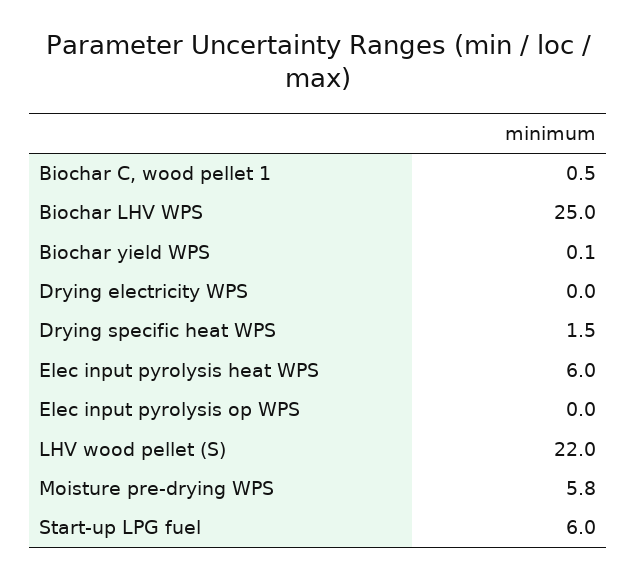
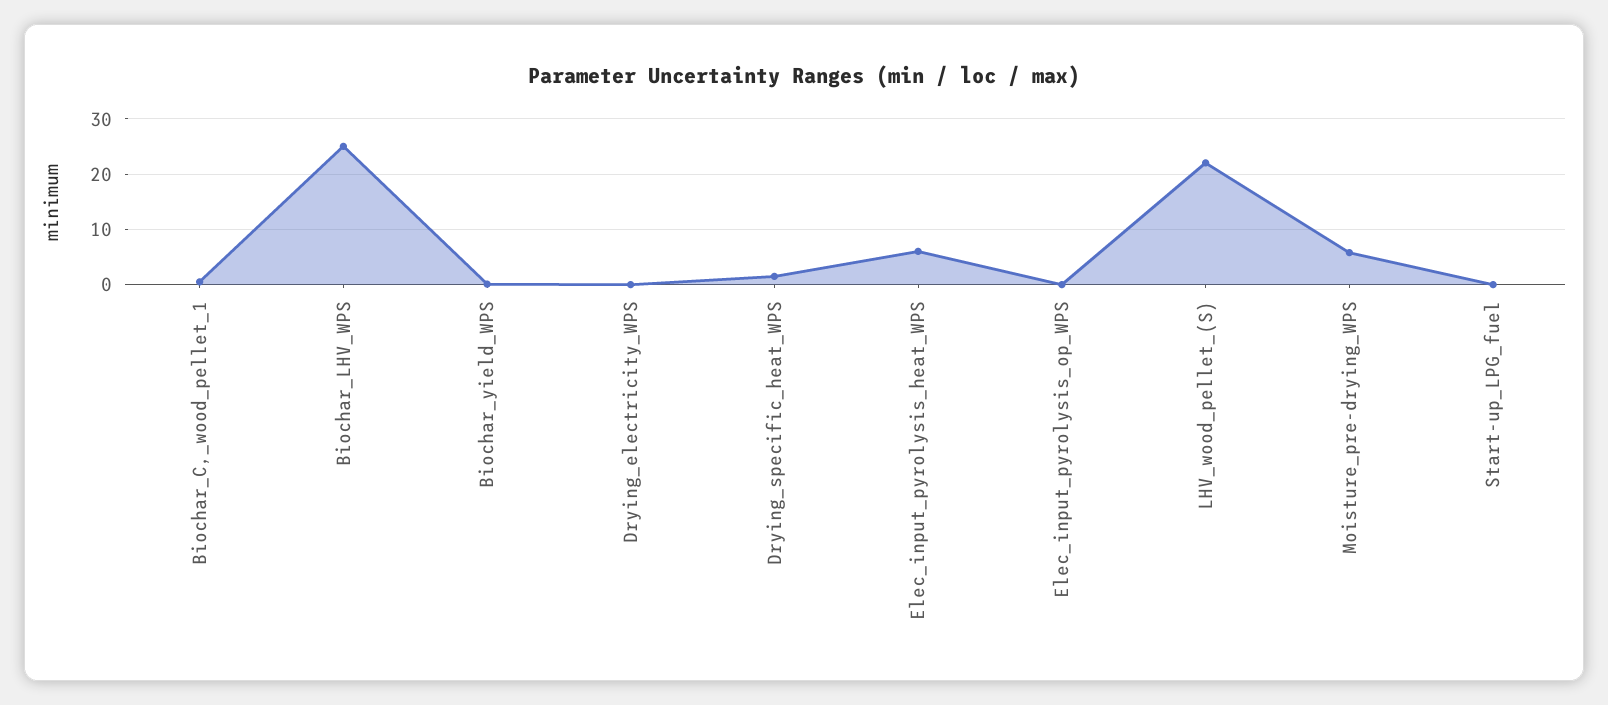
  {
    "Biochar C, wood pellet 1": 0.5,
    "Biochar LHV WPS": 25,
    "Biochar yield WPS": 0.1,
    "Drying electricity WPS": 0,
    "Drying specific heat WPS": 1.5,
    "Elec input pyrolysis heat WPS": 6,
    "Elec input pyrolysis op WPS": 0,
    "LHV wood pellet (S)": 22,
    "Moisture pre-drying WPS": 5.8,
-   "Start-up LPG fuel": 6
+   "Start-up LPG fuel": 0
  }

